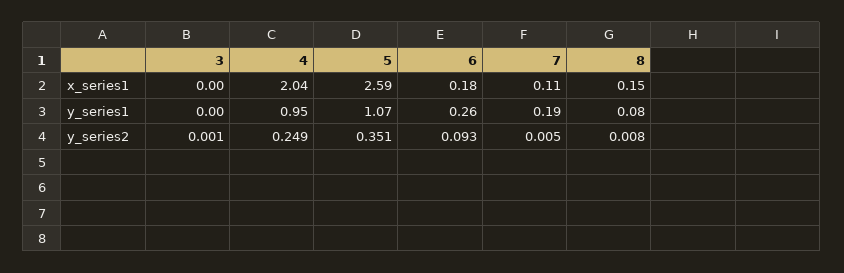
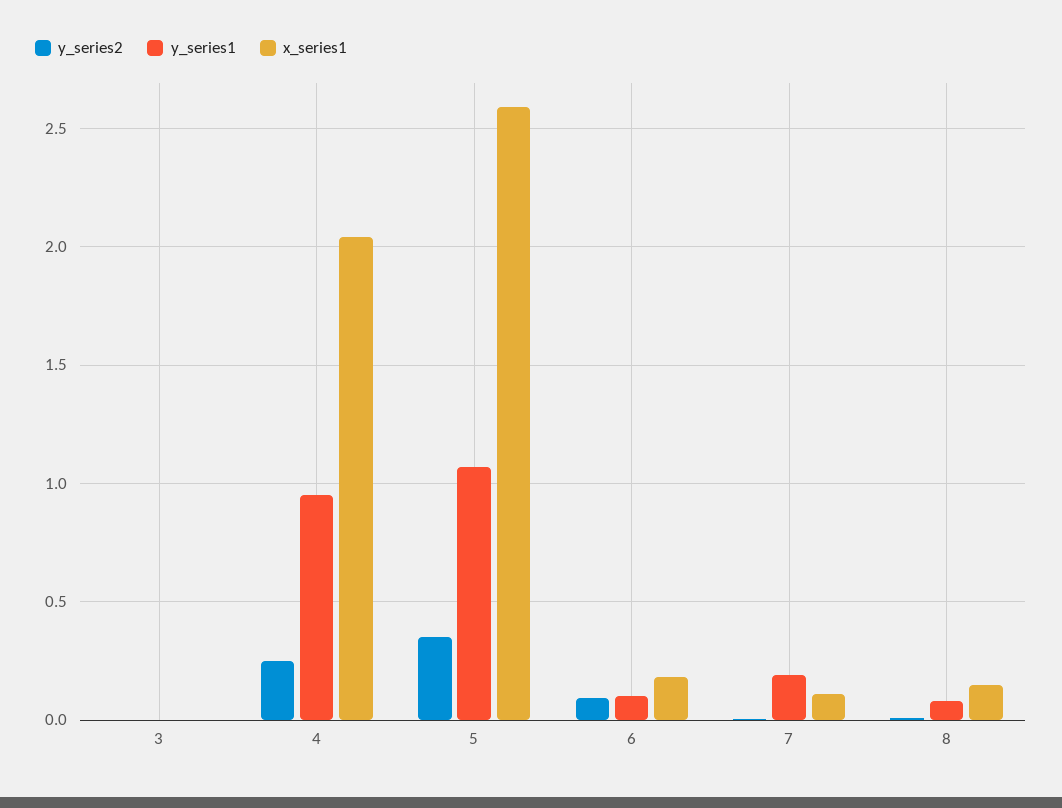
  {
    "x_series1": {
      "3": 0,
      "4": 2.04,
      "5": 2.59,
      "6": 0.18,
      "7": 0.11,
      "8": 0.15
    },
    "y_series1": {
      "3": 0,
      "4": 0.95,
      "5": 1.07,
-     "6": 0.26,
+     "6": 0.1,
      "7": 0.19,
      "8": 0.08
    },
    "y_series2": {
      "3": 0.001,
      "4": 0.249,
      "5": 0.351,
      "6": 0.093,
      "7": 0.005,
      "8": 0.008
    }
  }

